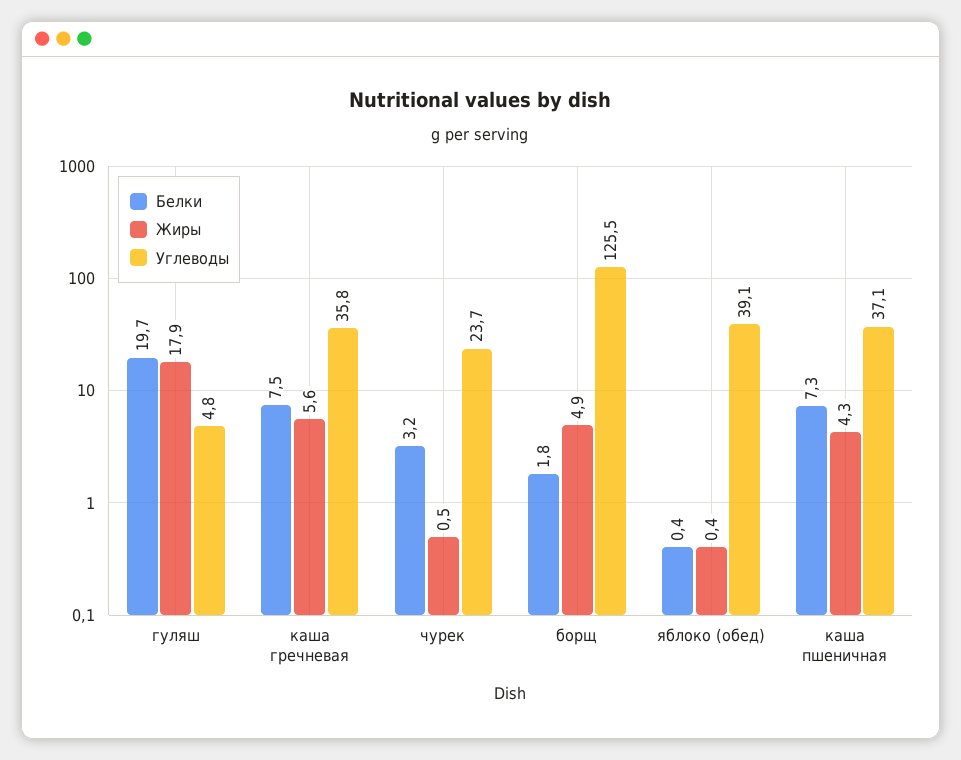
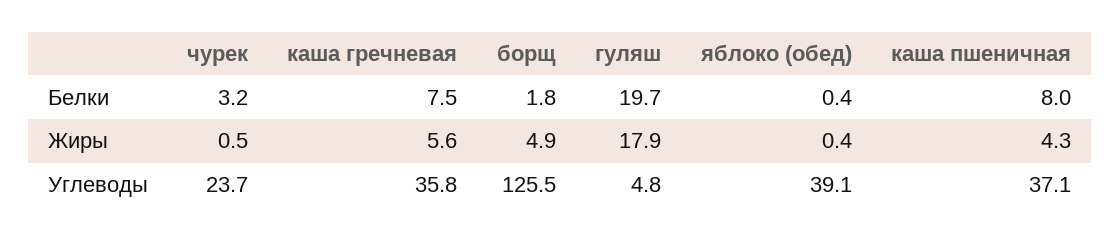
  {
    "Белки": {
      "гуляш": 19.7,
      "каша гречневая": 7.5,
      "чурек": 3.2,
      "борщ": 1.8,
      "яблоко (обед)": 0.4,
-     "каша пшеничная": 7.3
+     "каша пшеничная": 8
    },
    "Жиры": {
      "гуляш": 17.9,
      "каша гречневая": 5.6,
      "чурек": 0.5,
      "борщ": 4.9,
      "яблоко (обед)": 0.4,
      "каша пшеничная": 4.3
    },
    "Углеводы": {
      "гуляш": 4.8,
      "каша гречневая": 35.8,
      "чурек": 23.7,
      "борщ": 125.5,
      "яблоко (обед)": 39.1,
      "каша пшеничная": 37.1
    }
  }

